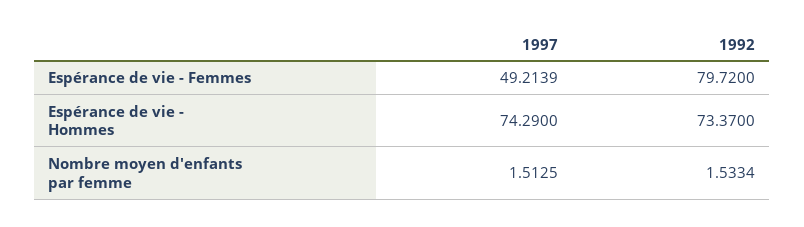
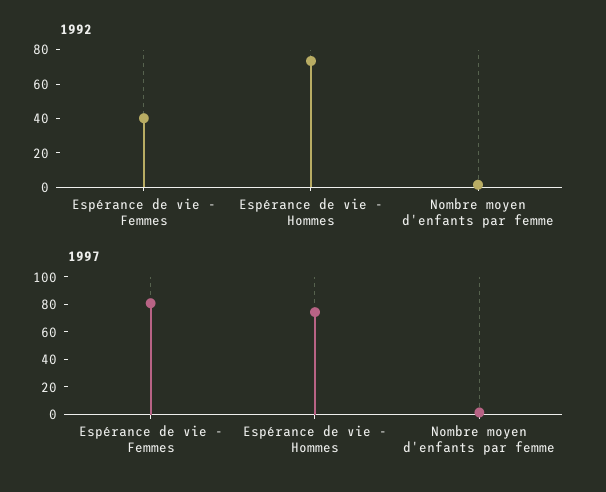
  {
    "1997": {
-     "Espérance de vie - Femmes": 49.2139,
+     "Espérance de vie - Femmes": 80,
      "Espérance de vie - Hommes": 74.29,
      "Nombre moyen d'enfants par femme": 1.5125
    },
    "1992": {
-     "Espérance de vie - Femmes": 79.72,
+     "Espérance de vie - Femmes": 40,
      "Espérance de vie - Hommes": 73.37,
      "Nombre moyen d'enfants par femme": 1.5334
    }
  }

